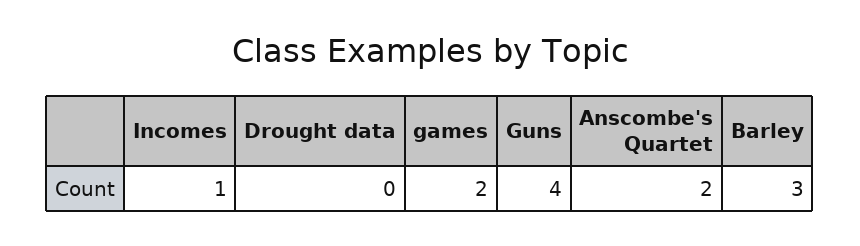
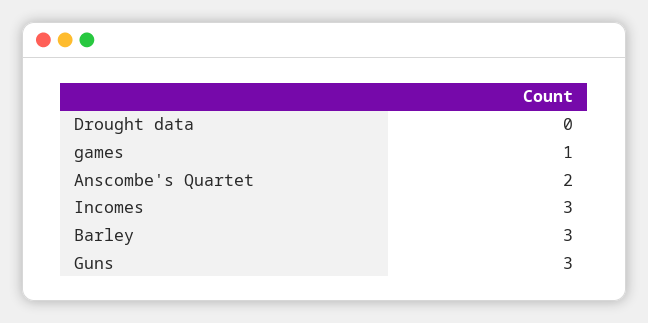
  {
-   "Incomes": 1,
+   "Incomes": 3,
    "Drought data": 0,
-   "games": 2,
+   "games": 1,
-   "Guns": 4,
+   "Guns": 3,
    "Anscombe's Quartet": 2,
    "Barley": 3
  }

